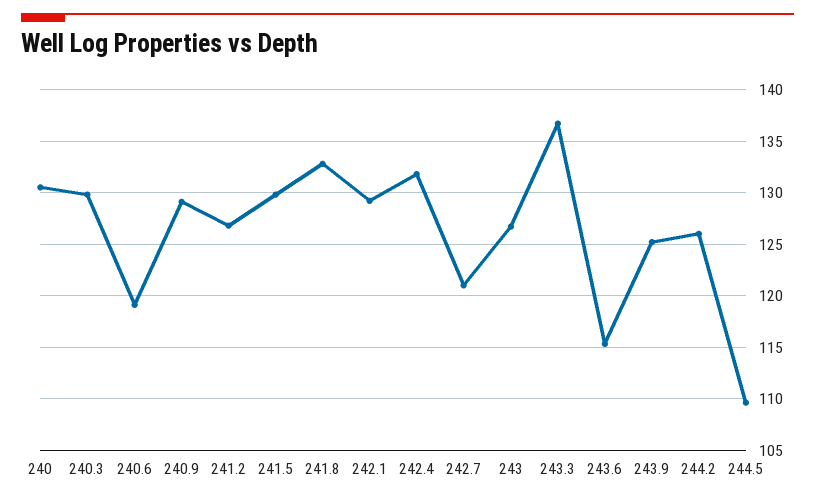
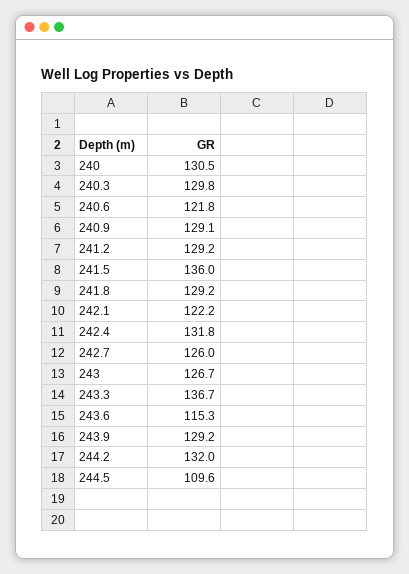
  {
    "240": 130.5,
    "240.3": 129.8,
-   "240.6": 119,
+   "240.6": 121.8,
    "240.9": 129.1,
-   "241.2": 127,
+   "241.2": 129.2,
-   "241.5": 130,
+   "241.5": 136,
-   "241.8": 133,
+   "241.8": 129.2,
-   "242.1": 129,
+   "242.1": 122.2,
    "242.4": 131.8,
-   "242.7": 121,
+   "242.7": 126,
    "243": 126.7,
    "243.3": 136.7,
    "243.6": 115.3,
-   "243.9": 125,
+   "243.9": 129.2,
-   "244.2": 126,
+   "244.2": 132,
    "244.5": 109.6
  }

